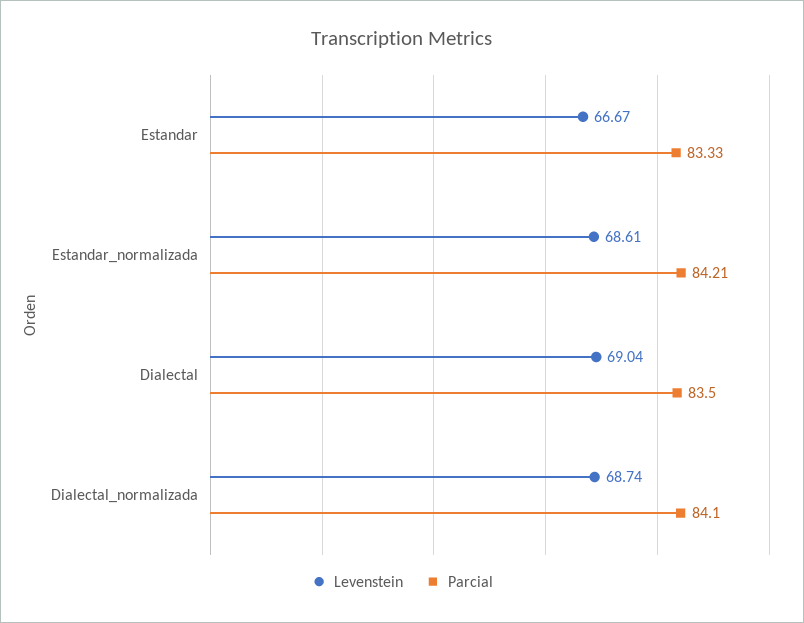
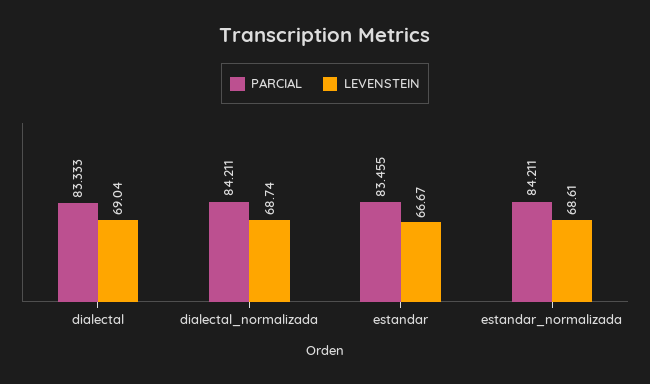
  {
    "Levenstein": {
      "Estandar": 66.67,
      "Estandar_normalizada": 68.61,
      "Dialectal": 69.04,
      "Dialectal_normalizada": 68.74
    },
    "Parcial": {
-     "Estandar": 83.33,
+     "Estandar": 83.455,
      "Estandar_normalizada": 84.211,
-     "Dialectal": 83.5,
+     "Dialectal": 83.333,
-     "Dialectal_normalizada": 84.1
+     "Dialectal_normalizada": 84.211
    }
  }

